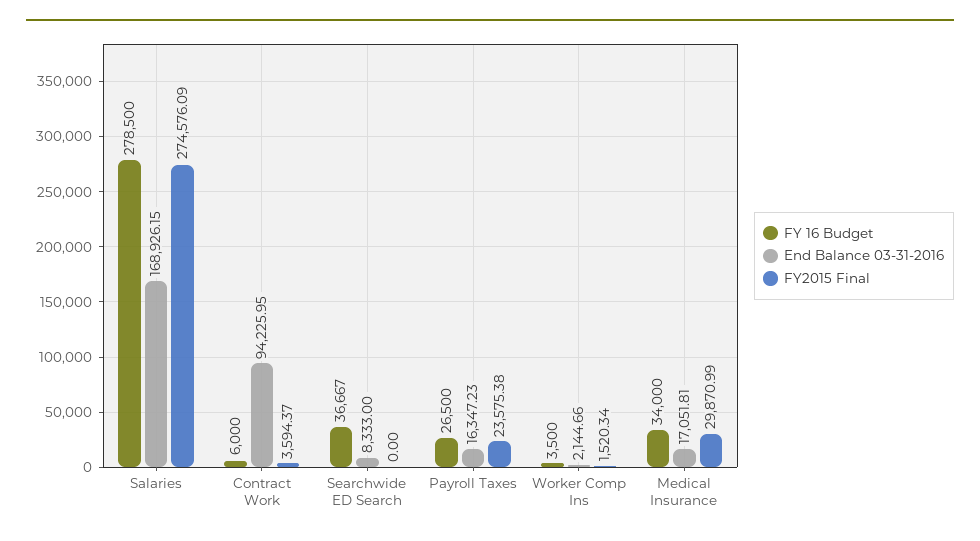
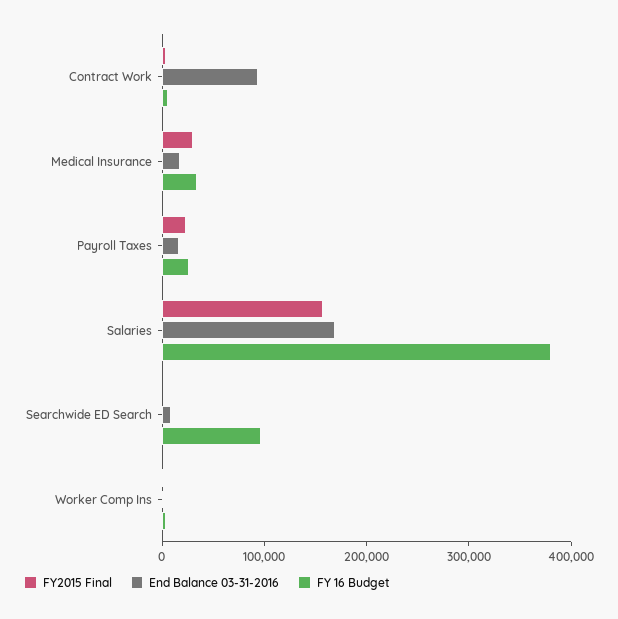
  {
    "FY 16 Budget": {
-     "Salaries": 278500,
+     "Salaries": 380000,
      "Contract Work": 6000,
-     "Searchwide ED Search": 36667,
+     "Searchwide ED Search": 100000,
      "Payroll Taxes": 26500,
      "Worker Comp Ins": 3500,
      "Medical Insurance": 34000
    },
    "End Balance 03-31-2016": {
      "Salaries": 168926.15,
      "Contract Work": 94225.95,
      "Searchwide ED Search": 8333,
      "Payroll Taxes": 16347.23,
      "Worker Comp Ins": 2144.66,
      "Medical Insurance": 17051.81
    },
    "FY2015 Final": {
-     "Salaries": 274576.09,
+     "Salaries": 160000,
      "Contract Work": 3594.37,
      "Searchwide ED Search": 0,
      "Payroll Taxes": 23575.38,
      "Worker Comp Ins": 1520.34,
      "Medical Insurance": 29870.99
    }
  }

